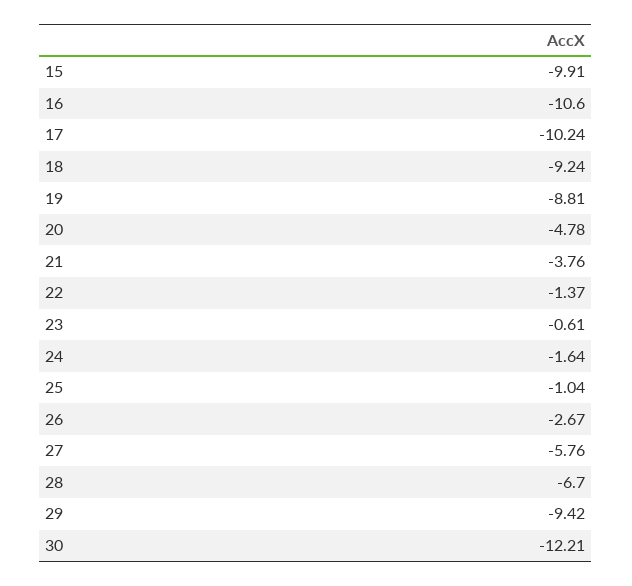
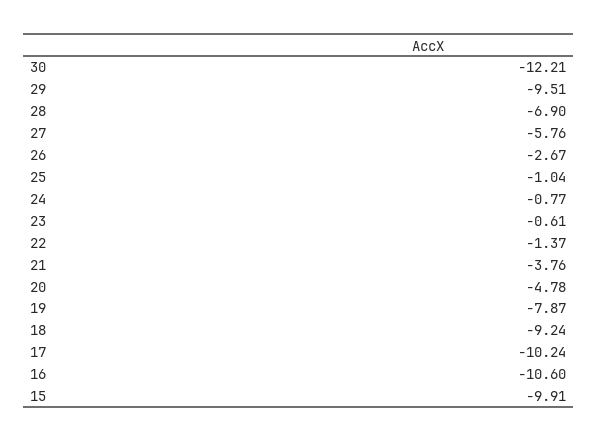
  {
    "15": -9.91,
    "16": -10.6,
    "17": -10.24,
    "18": -9.24,
-   "19": -8.81,
+   "19": -7.87,
    "20": -4.78,
    "21": -3.76,
    "22": -1.37,
    "23": -0.61,
-   "24": -1.64,
+   "24": -0.77,
    "25": -1.04,
    "26": -2.67,
    "27": -5.76,
-   "28": -6.7,
+   "28": -6.9,
-   "29": -9.42,
+   "29": -9.51,
    "30": -12.21
  }

